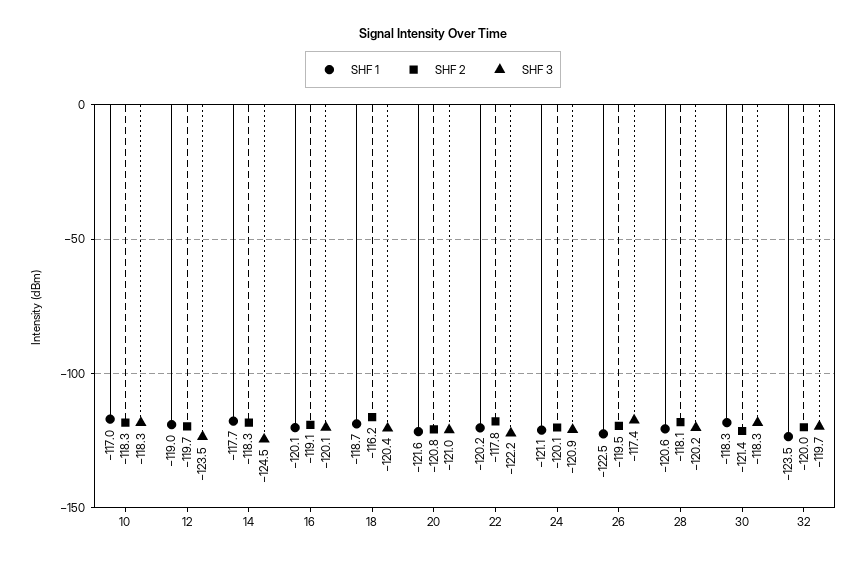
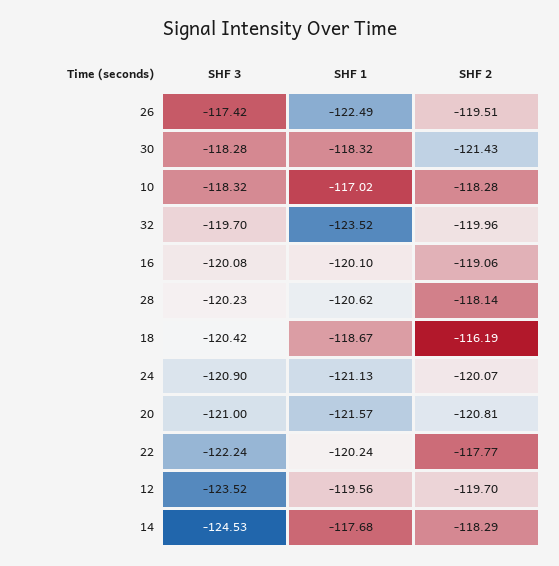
  {
    "SHF 1": {
      "10": -117.02,
-     "12": -119,
+     "12": -119.56,
      "14": -117.68,
      "16": -120.1,
      "18": -118.67,
      "20": -121.57,
      "22": -120.24,
      "24": -121.13,
      "26": -122.49,
      "28": -120.62,
      "30": -118.32,
      "32": -123.52
    },
    "SHF 2": {
      "10": -118.28,
      "12": -119.7,
      "14": -118.29,
      "16": -119.06,
      "18": -116.19,
      "20": -120.81,
      "22": -117.77,
      "24": -120.07,
      "26": -119.51,
      "28": -118.14,
      "30": -121.43,
      "32": -119.96
    },
    "SHF 3": {
      "10": -118.32,
      "12": -123.52,
      "14": -124.53,
      "16": -120.08,
      "18": -120.42,
      "20": -121,
      "22": -122.24,
      "24": -120.9,
      "26": -117.42,
      "28": -120.23,
      "30": -118.28,
      "32": -119.7
    }
  }

